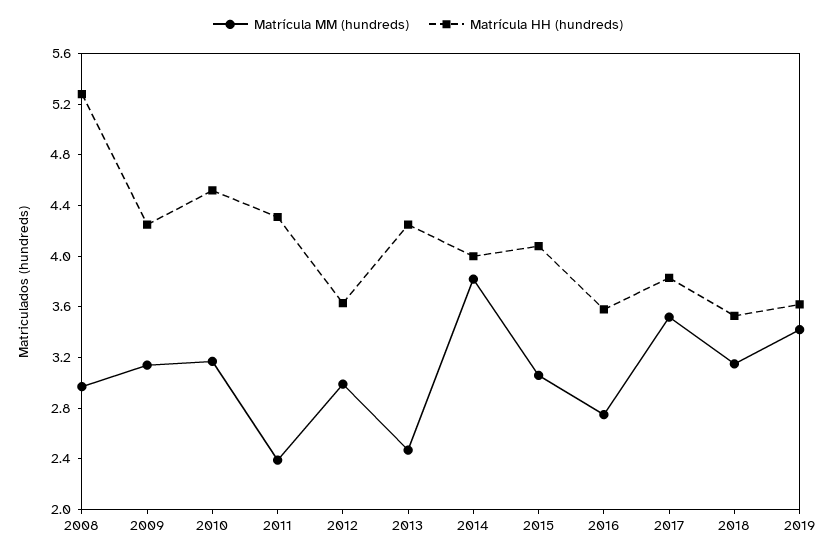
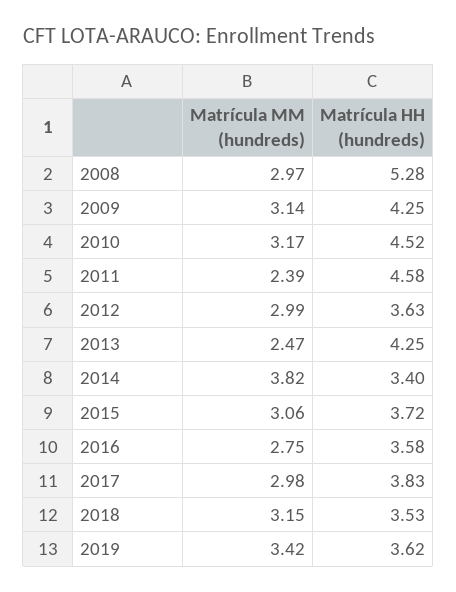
  {
    "Matrícula MM (hundreds)": {
      "2008": 2.97,
      "2009": 3.14,
      "2010": 3.17,
      "2011": 2.39,
      "2012": 2.99,
      "2013": 2.47,
      "2014": 3.82,
      "2015": 3.06,
      "2016": 2.75,
-     "2017": 3.5,
+     "2017": 2.98,
      "2018": 3.15,
      "2019": 3.42
    },
    "Matrícula HH (hundreds)": {
      "2008": 5.28,
      "2009": 4.25,
      "2010": 4.52,
-     "2011": 4.3,
+     "2011": 4.58,
      "2012": 3.63,
      "2013": 4.25,
-     "2014": 4,
+     "2014": 3.4,
-     "2015": 4.1,
+     "2015": 3.72,
      "2016": 3.58,
      "2017": 3.83,
      "2018": 3.53,
      "2019": 3.62
    }
  }

